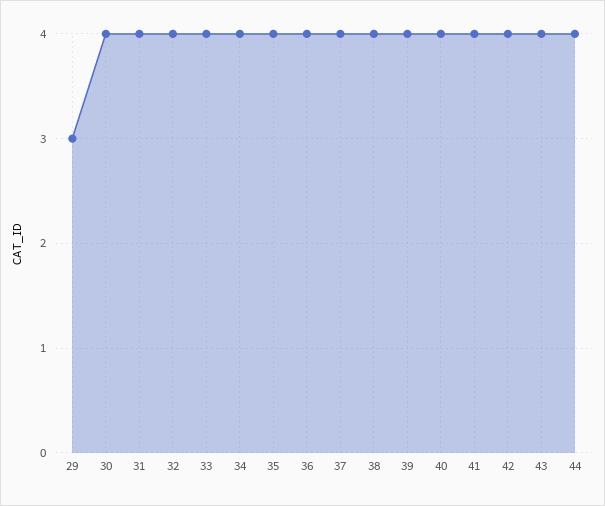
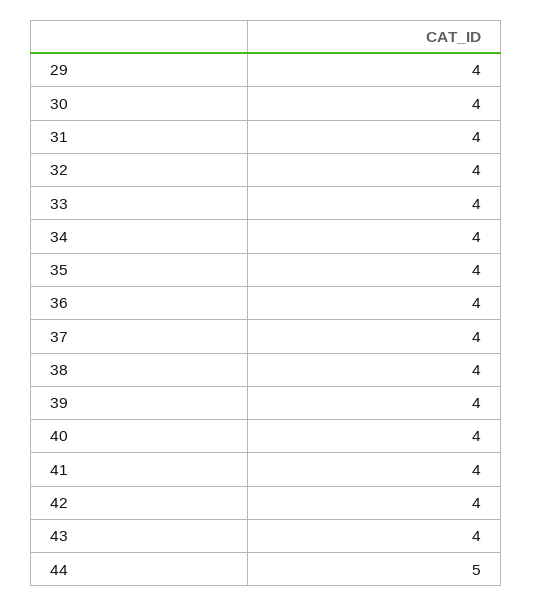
  {
-   "29": 3,
+   "29": 4,
    "30": 4,
    "31": 4,
    "32": 4,
    "33": 4,
    "34": 4,
    "35": 4,
    "36": 4,
    "37": 4,
    "38": 4,
    "39": 4,
    "40": 4,
    "41": 4,
    "42": 4,
    "43": 4,
-   "44": 4
+   "44": 5
  }

